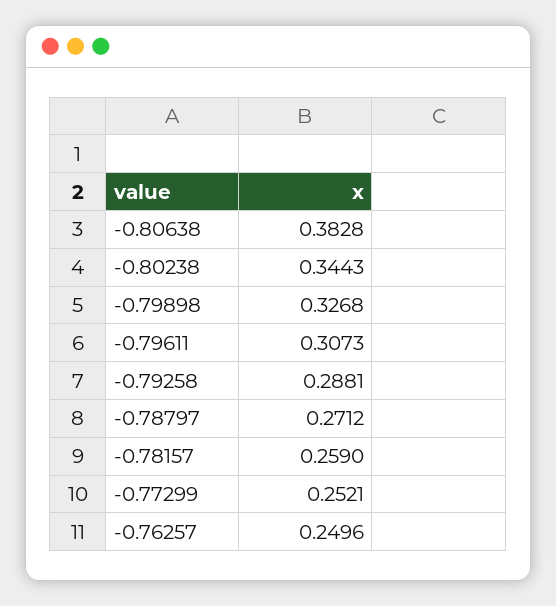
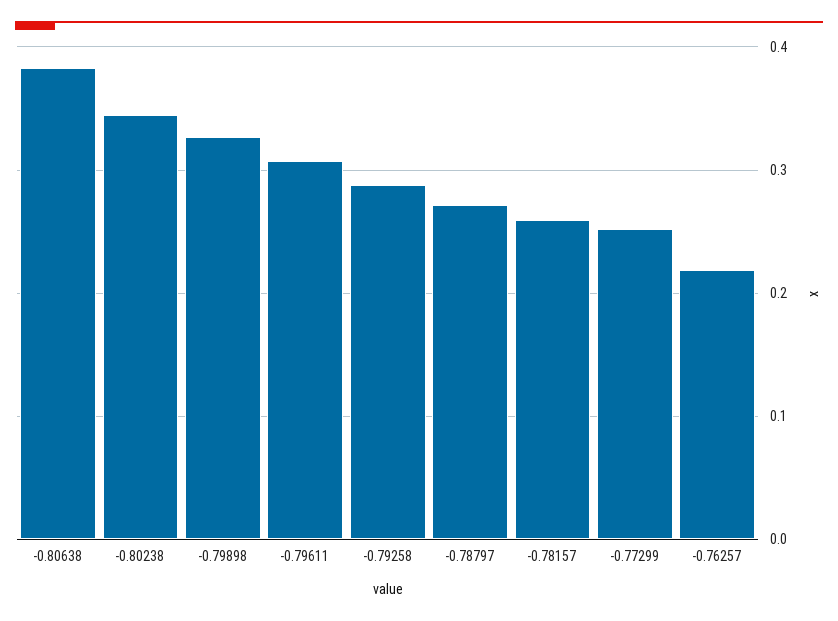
  {
    "-0.80638": 0.3828,
    "-0.80238": 0.3443,
    "-0.79898": 0.3268,
    "-0.79611": 0.3073,
    "-0.79258": 0.2881,
    "-0.78797": 0.2712,
    "-0.78157": 0.259,
    "-0.77299": 0.2521,
-   "-0.76257": 0.2496
+   "-0.76257": 0.22
  }

